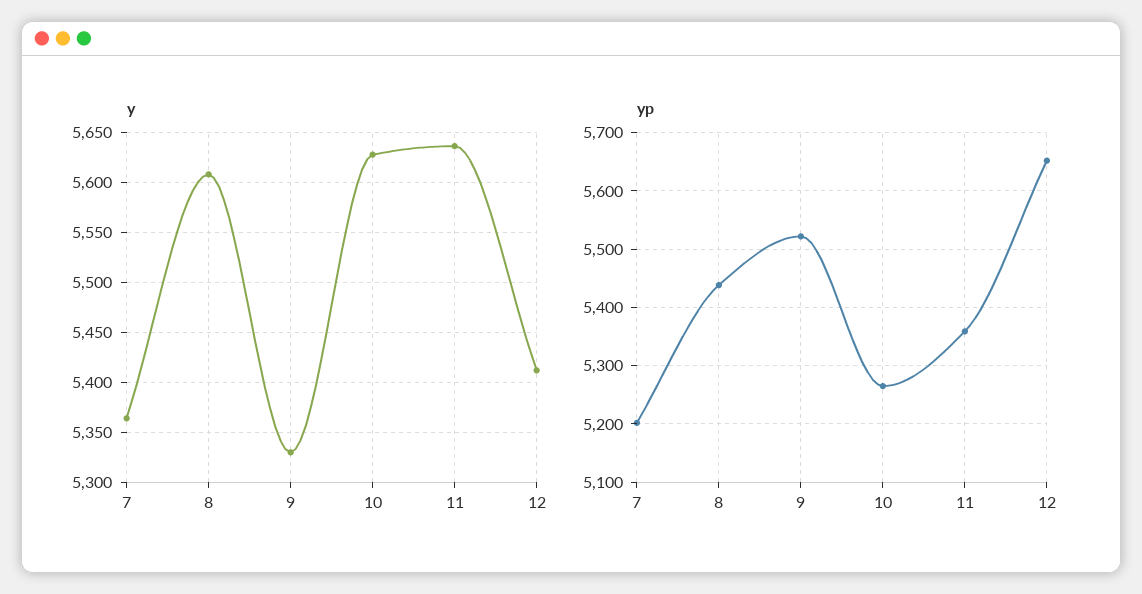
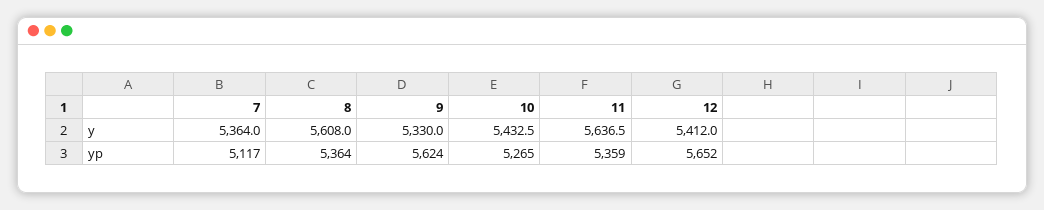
  {
    "y": {
      "7": 5364,
      "8": 5608,
      "9": 5330,
-     "10": 5630,
+     "10": 5432.5,
      "11": 5636.5,
      "12": 5412
    },
    "yp": {
-     "7": 5200,
+     "7": 5117,
-     "8": 5440,
+     "8": 5364,
-     "9": 5520,
+     "9": 5624,
      "10": 5265,
      "11": 5359,
      "12": 5652
    }
  }

